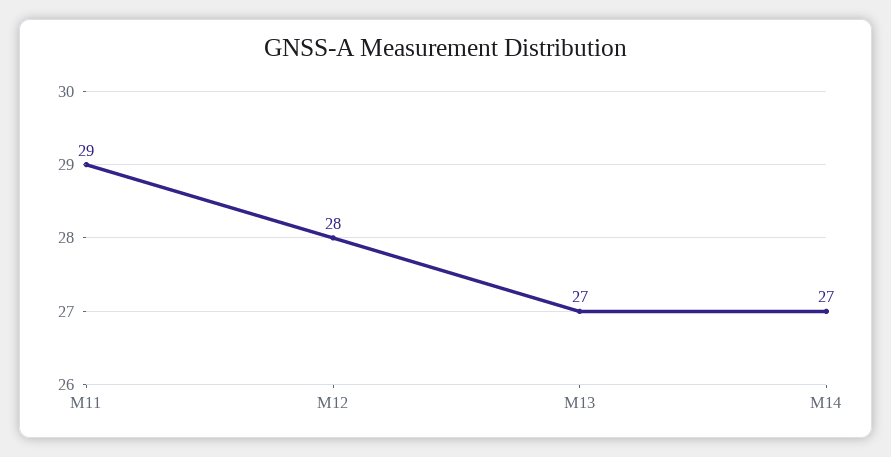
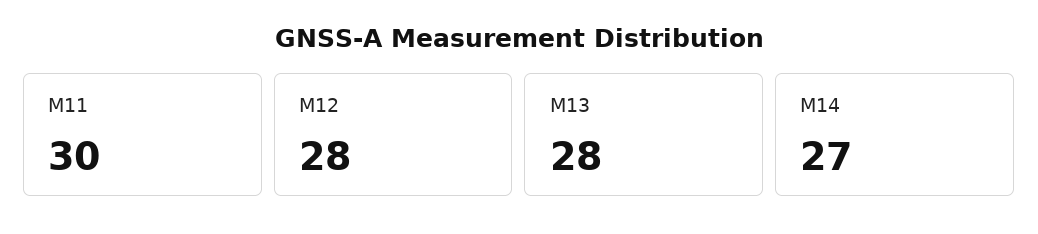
  {
-   "M11": 29,
+   "M11": 30,
    "M12": 28,
-   "M13": 27,
+   "M13": 28,
    "M14": 27
  }

